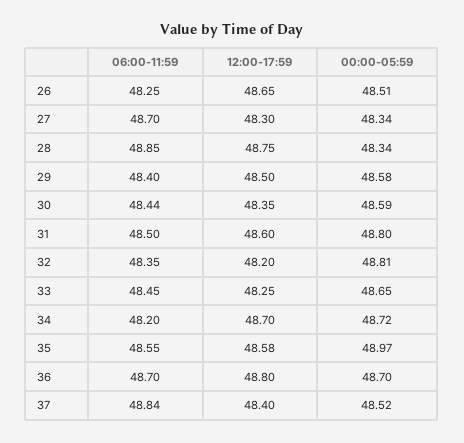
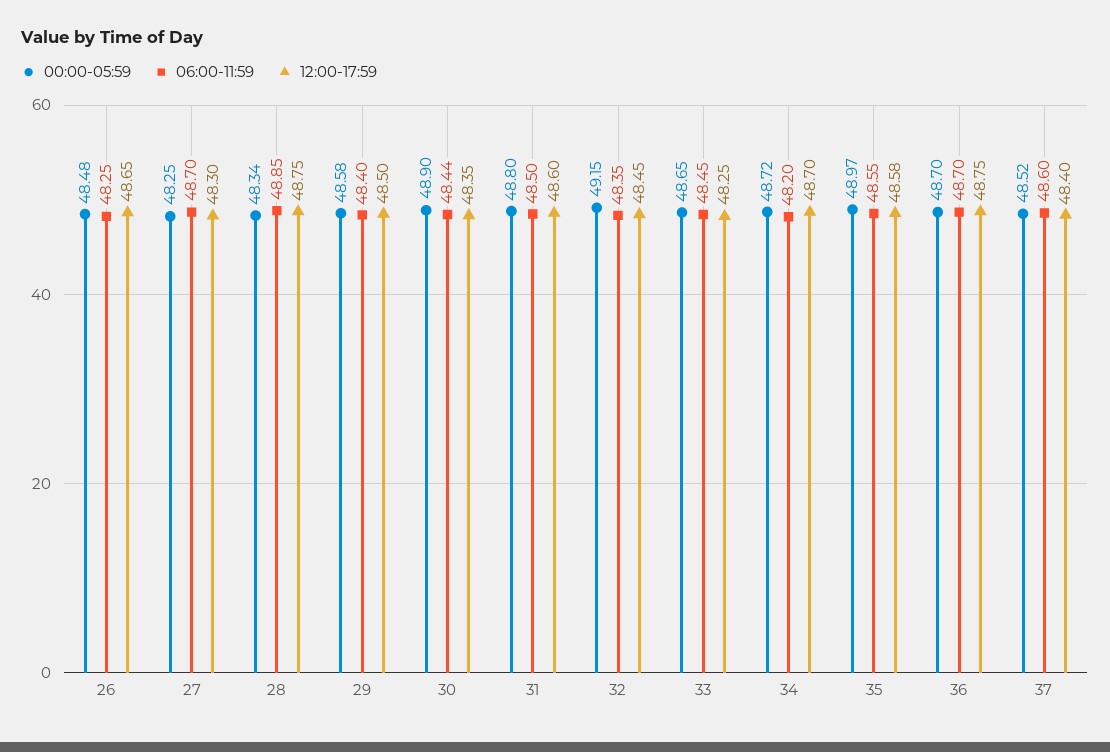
  {
    "06:00-11:59": {
      "26": 48.25,
      "27": 48.7,
      "28": 48.85,
      "29": 48.4,
      "30": 48.44,
      "31": 48.5,
      "32": 48.35,
      "33": 48.45,
      "34": 48.2,
      "35": 48.55,
      "36": 48.7,
-     "37": 48.84
+     "37": 48.6
    },
    "12:00-17:59": {
      "26": 48.65,
      "27": 48.3,
      "28": 48.75,
      "29": 48.5,
      "30": 48.35,
      "31": 48.6,
-     "32": 48.2,
+     "32": 48.45,
      "33": 48.25,
      "34": 48.7,
      "35": 48.58,
-     "36": 48.8,
+     "36": 48.75,
      "37": 48.4
    },
    "00:00-05:59": {
-     "26": 48.51,
+     "26": 48.48,
-     "27": 48.34,
+     "27": 48.25,
      "28": 48.34,
      "29": 48.58,
-     "30": 48.59,
+     "30": 48.9,
      "31": 48.8,
-     "32": 48.81,
+     "32": 49.15,
      "33": 48.65,
      "34": 48.72,
      "35": 48.97,
      "36": 48.7,
      "37": 48.52
    }
  }

